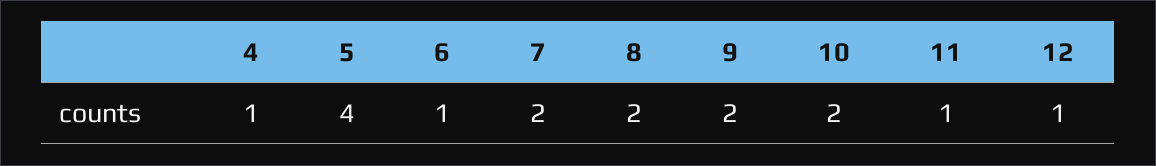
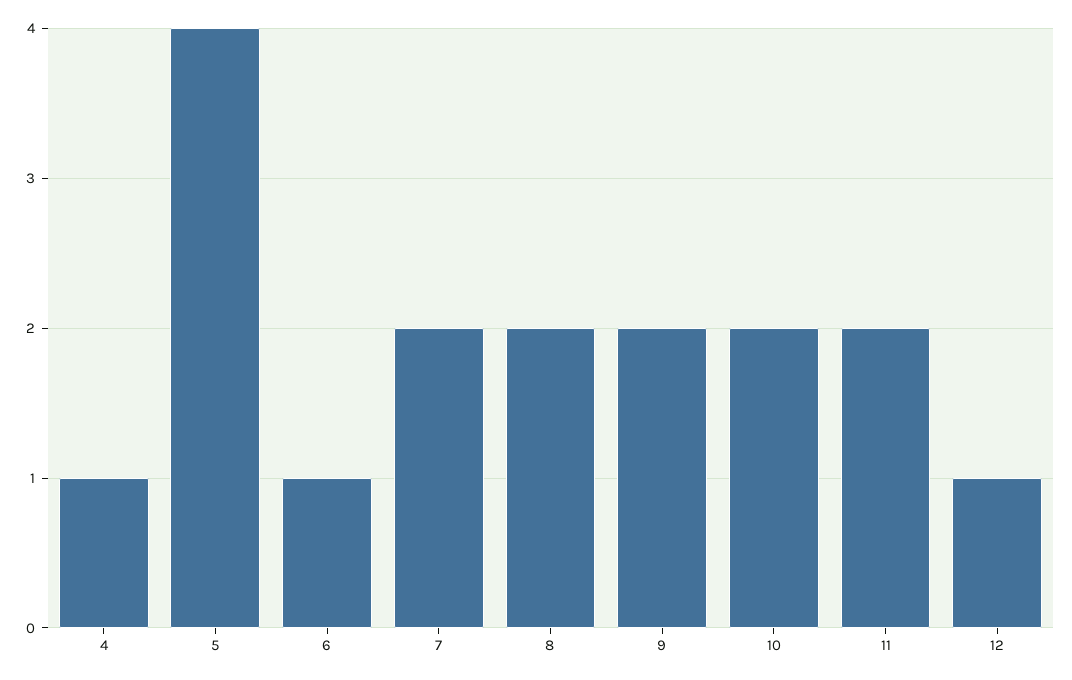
  {
    "4": 1,
    "5": 4,
    "6": 1,
    "7": 2,
    "8": 2,
    "9": 2,
    "10": 2,
-   "11": 1,
+   "11": 2,
    "12": 1
  }

